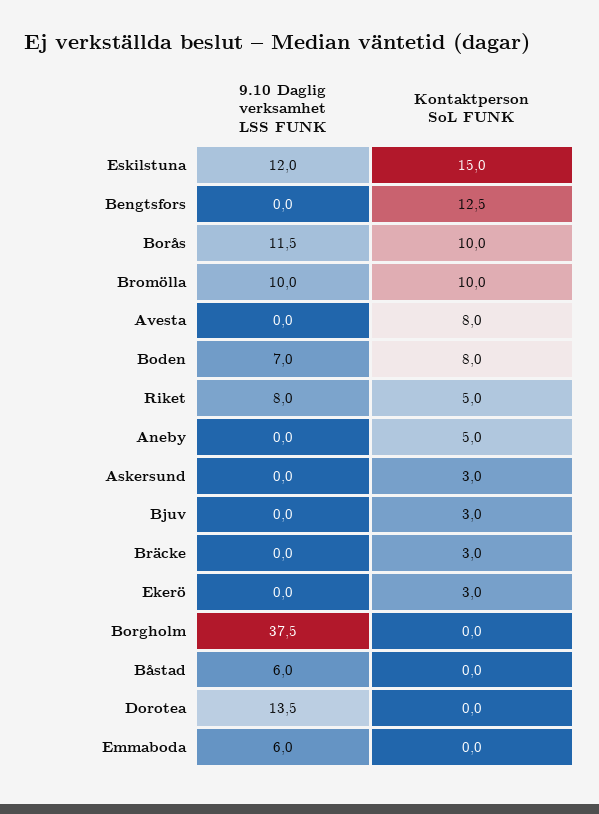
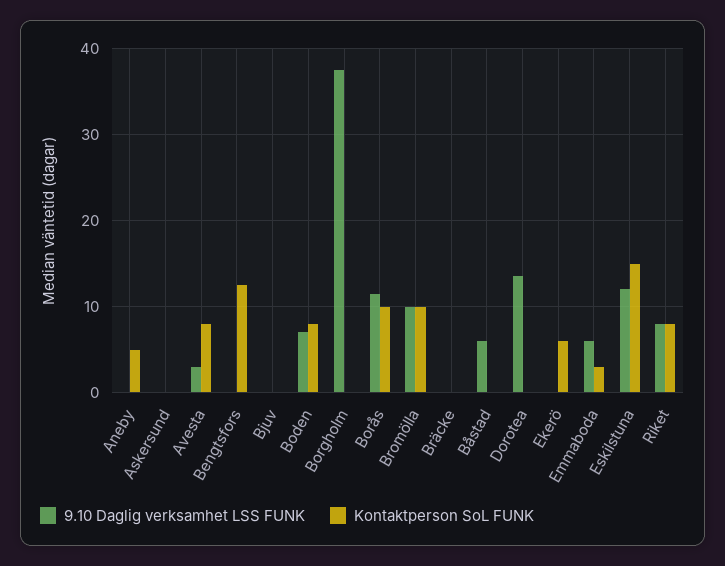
  {
    "9.10 Daglig verksamhet LSS FUNK": {
      "Eskilstuna": 12,
      "Bengtsfors": 0,
      "Borås": 11.5,
      "Bromölla": 10,
-     "Avesta": 0,
+     "Avesta": 3,
      "Boden": 7,
      "Riket": 8,
      "Aneby": 0,
      "Askersund": 0,
      "Bjuv": 0,
      "Bräcke": 0,
      "Ekerö": 0,
      "Borgholm": 37.5,
      "Båstad": 6,
      "Dorotea": 13.5,
      "Emmaboda": 6
    },
    "Kontaktperson SoL FUNK": {
      "Eskilstuna": 15,
      "Bengtsfors": 12.5,
      "Borås": 10,
      "Bromölla": 10,
      "Avesta": 8,
      "Boden": 8,
-     "Riket": 5,
+     "Riket": 8,
      "Aneby": 5,
-     "Askersund": 3,
+     "Askersund": 0,
-     "Bjuv": 3,
+     "Bjuv": 0,
-     "Bräcke": 3,
+     "Bräcke": 0,
-     "Ekerö": 3,
+     "Ekerö": 6,
      "Borgholm": 0,
      "Båstad": 0,
      "Dorotea": 0,
-     "Emmaboda": 0
+     "Emmaboda": 3
    }
  }

